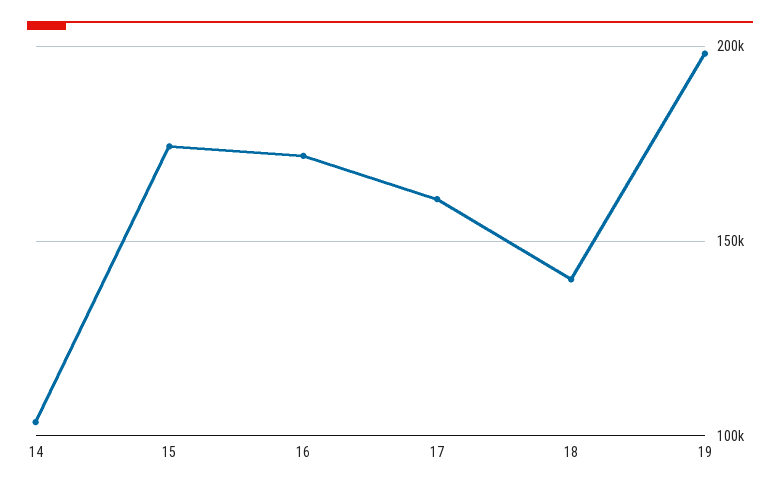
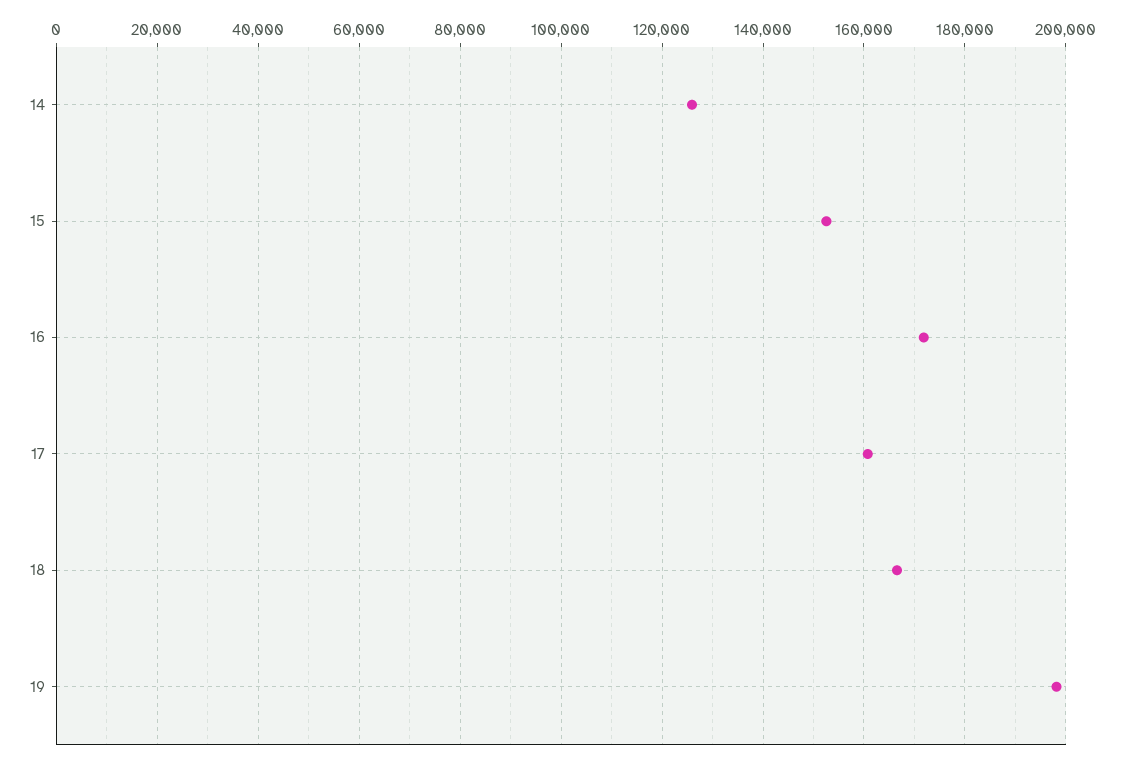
  {
-   "14": 105000,
+   "14": 126000,
-   "15": 175000,
+   "15": 152000,
    "16": 172000,
    "17": 160000,
-   "18": 140000,
+   "18": 166000,
    "19": 198000
  }

